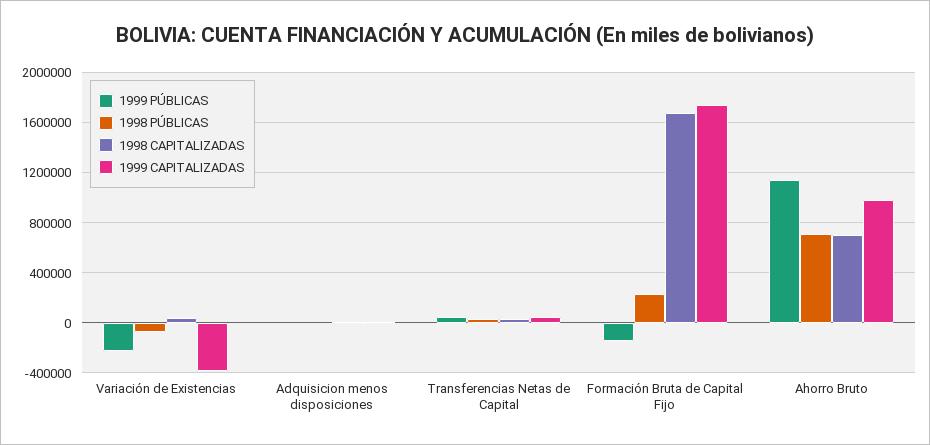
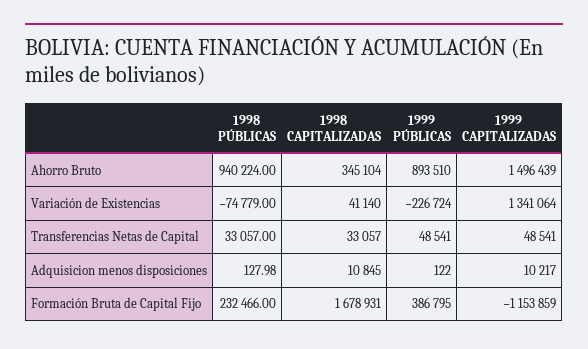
  {
    "1999 PÚBLICAS": {
      "Variación de Existencias": -226724,
      "Adquisicion menos disposiciones": 122,
      "Transferencias Netas de Capital": 48541,
-     "Formación Bruta de Capital Fijo": -150000,
+     "Formación Bruta de Capital Fijo": 386795,
-     "Ahorro Bruto": 1150000
+     "Ahorro Bruto": 893510
    },
    "1998 PÚBLICAS": {
      "Variación de Existencias": -74779,
      "Adquisicion menos disposiciones": 127.98,
      "Transferencias Netas de Capital": 33057,
      "Formación Bruta de Capital Fijo": 232466,
-     "Ahorro Bruto": 700000
+     "Ahorro Bruto": 940224
    },
    "1998 CAPITALIZADAS": {
      "Variación de Existencias": 41140,
      "Adquisicion menos disposiciones": 10845,
      "Transferencias Netas de Capital": 33057,
      "Formación Bruta de Capital Fijo": 1678931,
-     "Ahorro Bruto": 700000
+     "Ahorro Bruto": 345104
    },
    "1999 CAPITALIZADAS": {
-     "Variación de Existencias": -400000,
+     "Variación de Existencias": 1341064,
      "Adquisicion menos disposiciones": 10217,
      "Transferencias Netas de Capital": 48541,
-     "Formación Bruta de Capital Fijo": 1750000,
+     "Formación Bruta de Capital Fijo": -1153859,
-     "Ahorro Bruto": 1000000
+     "Ahorro Bruto": 1496439
    }
  }

